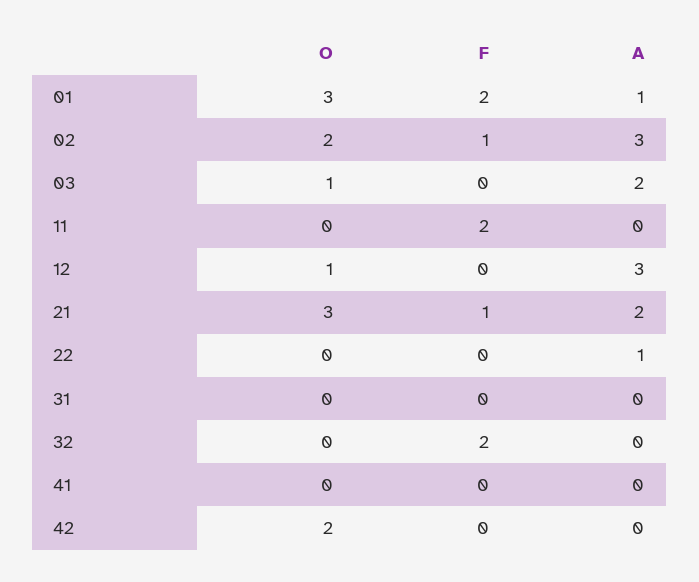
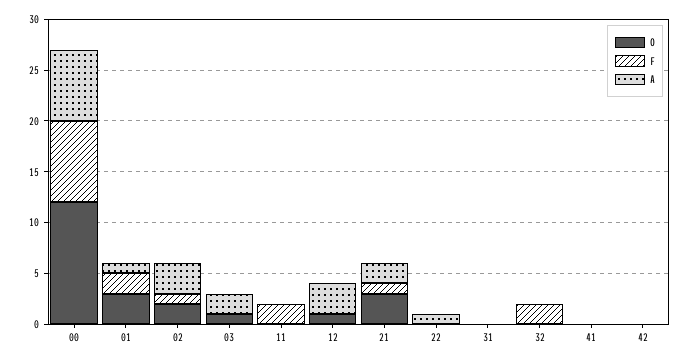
  {
    "O": {
      "01": 3,
      "02": 2,
      "03": 1,
      "11": 0,
      "12": 1,
      "21": 3,
      "22": 0,
      "31": 0,
      "32": 0,
      "41": 0,
-     "42": 2
+     "42": 0,
+     "00": 12
    },
    "F": {
      "01": 2,
      "02": 1,
      "03": 0,
      "11": 2,
      "12": 0,
      "21": 1,
      "22": 0,
      "31": 0,
      "32": 2,
      "41": 0,
-     "42": 0
+     "42": 0,
+     "00": 8
    },
    "A": {
      "01": 1,
      "02": 3,
      "03": 2,
      "11": 0,
      "12": 3,
      "21": 2,
      "22": 1,
      "31": 0,
      "32": 0,
      "41": 0,
-     "42": 0
+     "42": 0,
+     "00": 7
    }
  }

